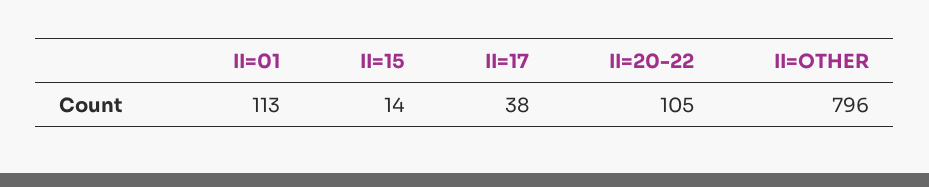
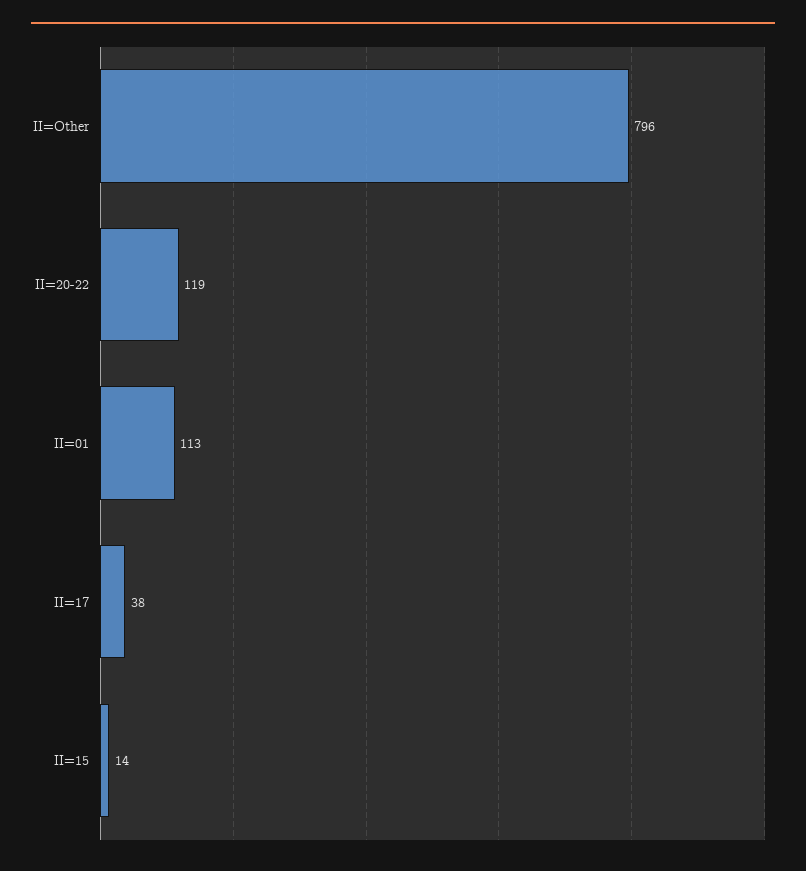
  {
    "II=01": 113,
    "II=15": 14,
    "II=17": 38,
-   "II=20-22": 105,
+   "II=20-22": 119,
    "II=OTHER": 796
  }

